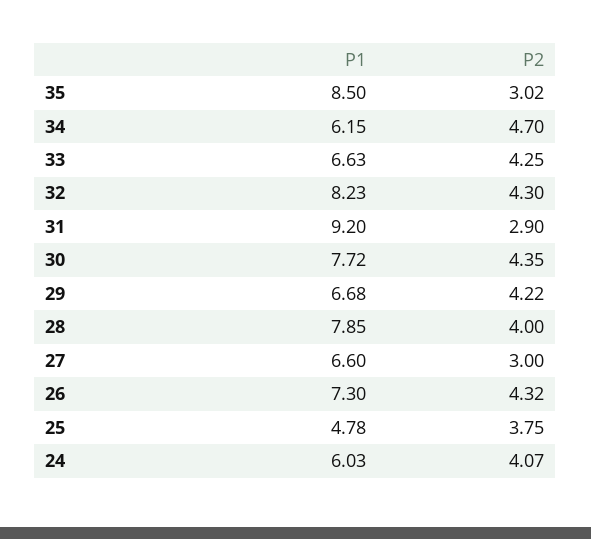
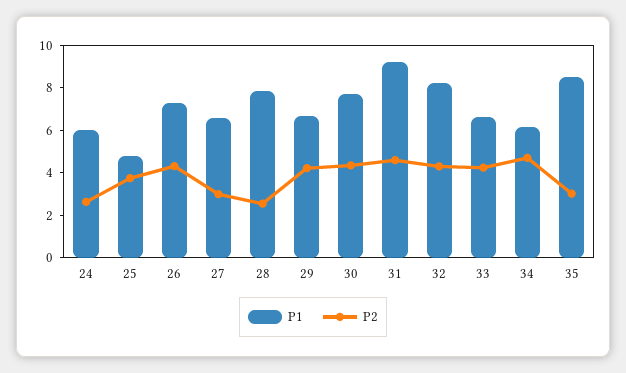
  {
    "P1": {
      "35": 8.5,
      "34": 6.15,
      "33": 6.63,
      "32": 8.23,
      "31": 9.2,
      "30": 7.72,
      "29": 6.68,
      "28": 7.85,
      "27": 6.6,
      "26": 7.3,
      "25": 4.78,
      "24": 6.03
    },
    "P2": {
      "35": 3.02,
      "34": 4.7,
      "33": 4.25,
      "32": 4.3,
-     "31": 2.9,
+     "31": 4.5,
      "30": 4.35,
      "29": 4.22,
-     "28": 4,
+     "28": 2.5,
      "27": 3,
      "26": 4.32,
      "25": 3.75,
-     "24": 4.07
+     "24": 2.5
    }
  }

